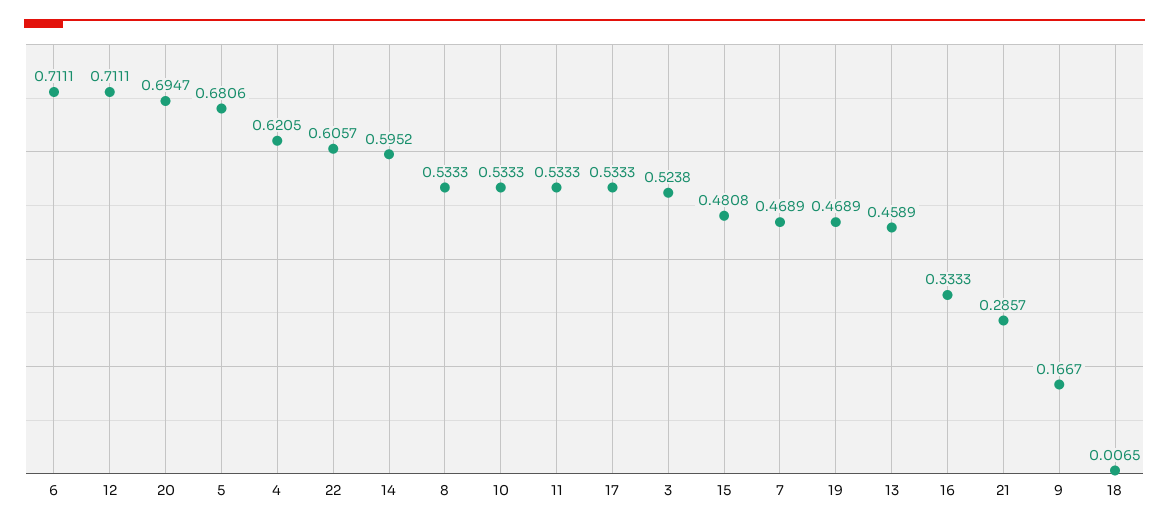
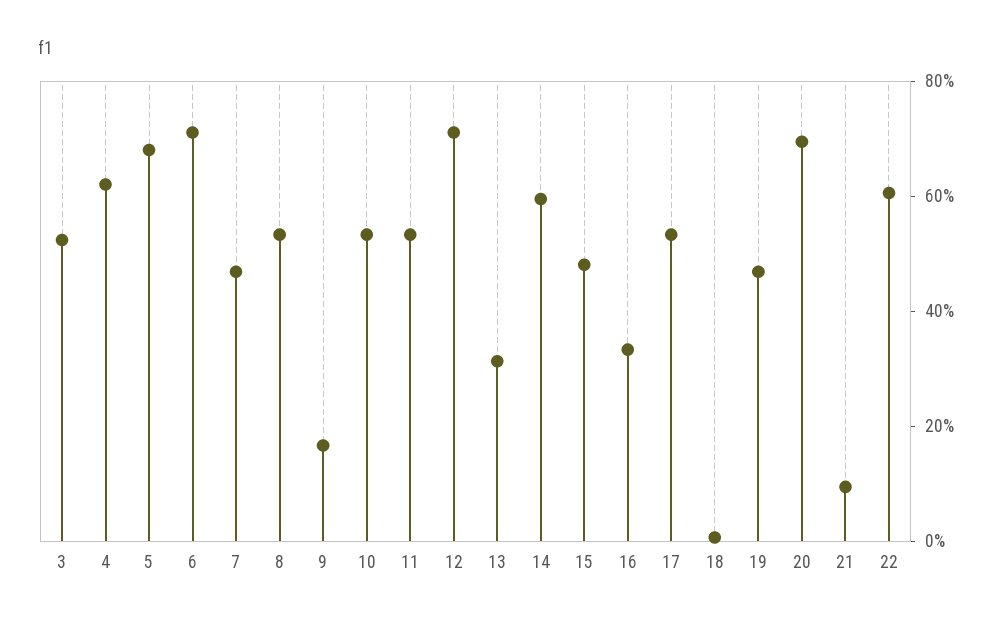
  {
    "6": 0.7111,
    "12": 0.7111,
    "20": 0.6947,
    "5": 0.6806,
    "4": 0.6205,
    "22": 0.6057,
    "14": 0.5952,
    "8": 0.5333,
    "10": 0.5333,
    "11": 0.5333,
    "17": 0.5333,
    "3": 0.5238,
    "15": 0.4808,
    "7": 0.4689,
    "19": 0.4689,
-   "13": 0.4589,
+   "13": 0.3,
    "16": 0.3333,
-   "21": 0.2857,
+   "21": 0.1,
    "9": 0.1667,
    "18": 0.0065
  }

